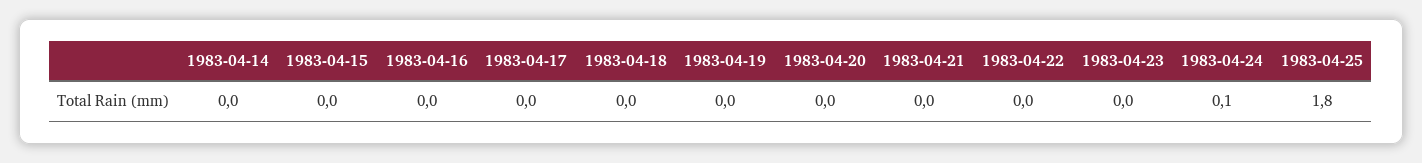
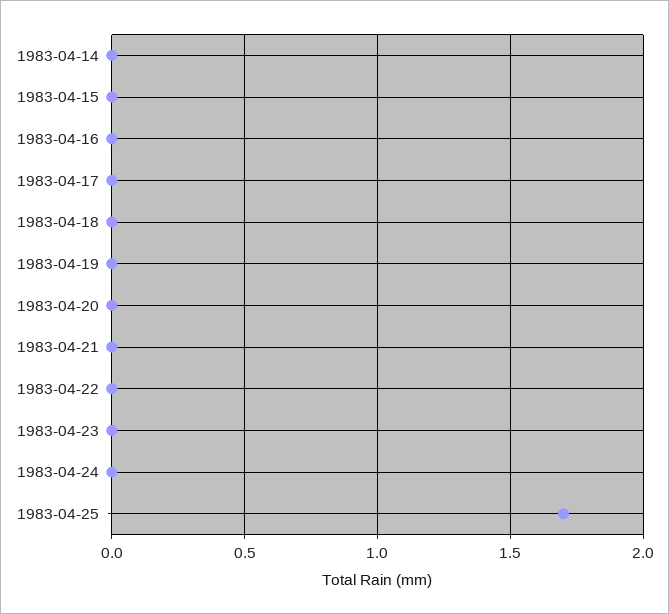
  {
    "1983-04-14": 0,
    "1983-04-15": 0,
    "1983-04-16": 0,
    "1983-04-17": 0,
    "1983-04-18": 0,
    "1983-04-19": 0,
    "1983-04-20": 0,
    "1983-04-21": 0,
    "1983-04-22": 0,
    "1983-04-23": 0,
-   "1983-04-24": 0.1,
+   "1983-04-24": 0,
-   "1983-04-25": 1.8
+   "1983-04-25": 1.7
  }

